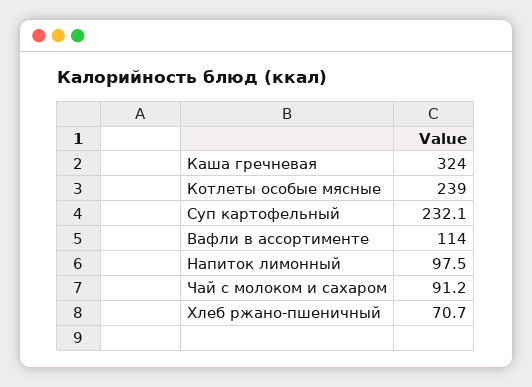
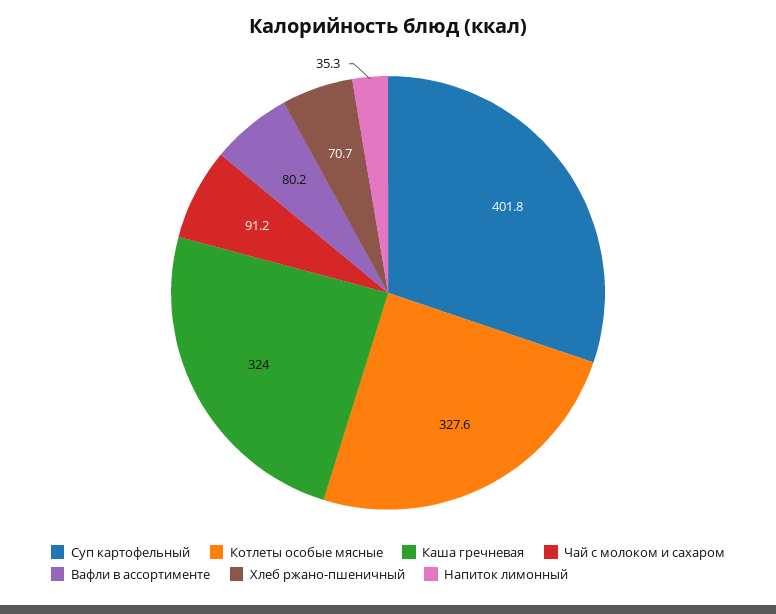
  {
    "Каша гречневая": 324,
-   "Котлеты особые мясные": 239,
+   "Котлеты особые мясные": 327.6,
-   "Суп картофельный": 232.1,
+   "Суп картофельный": 401.8,
-   "Вафли в ассортименте": 114,
+   "Вафли в ассортименте": 80.2,
-   "Напиток лимонный": 97.5,
+   "Напиток лимонный": 35.3,
    "Чай с молоком и сахаром": 91.2,
    "Хлеб ржано-пшеничный": 70.7
  }

